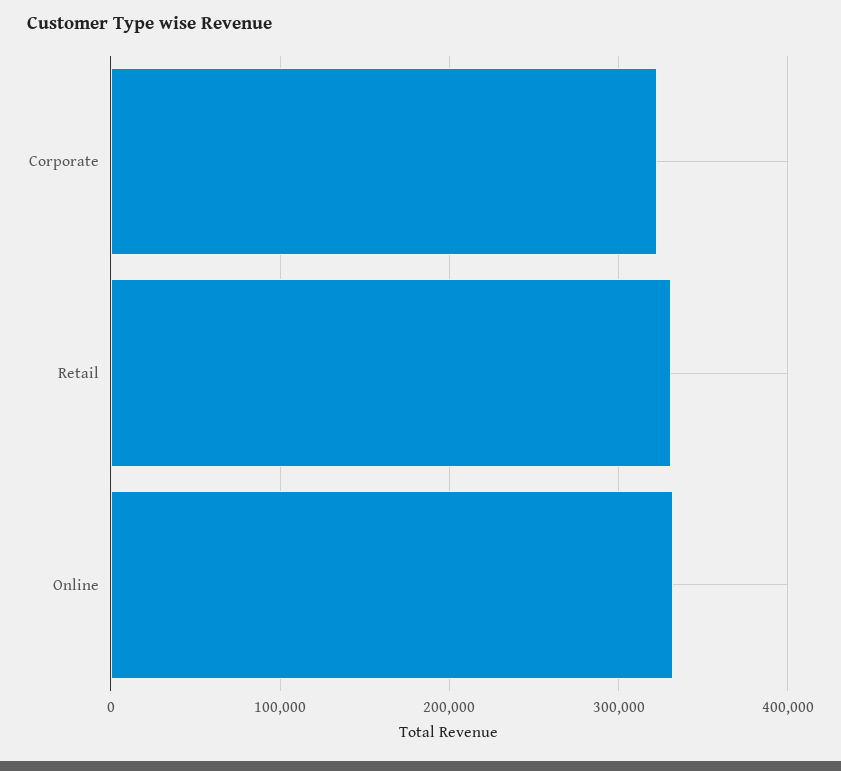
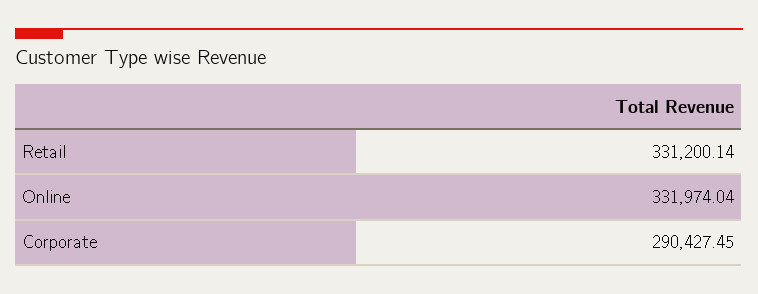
  {
-   "Corporate": 320000,
+   "Corporate": 290427.45,
    "Retail": 331200.14,
    "Online": 331974.04
  }

